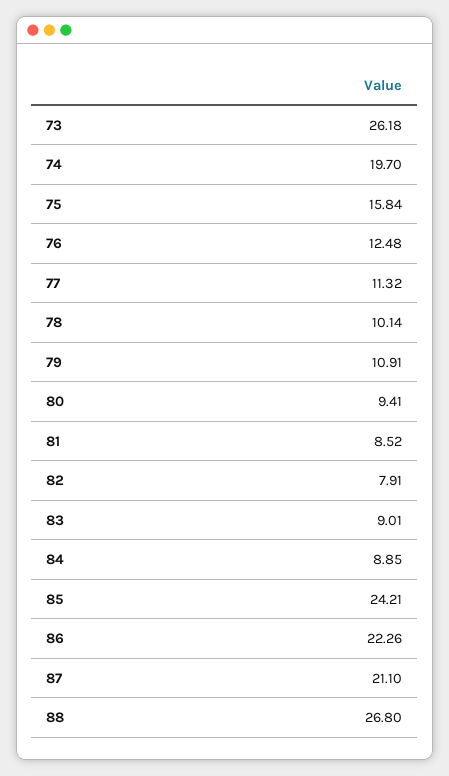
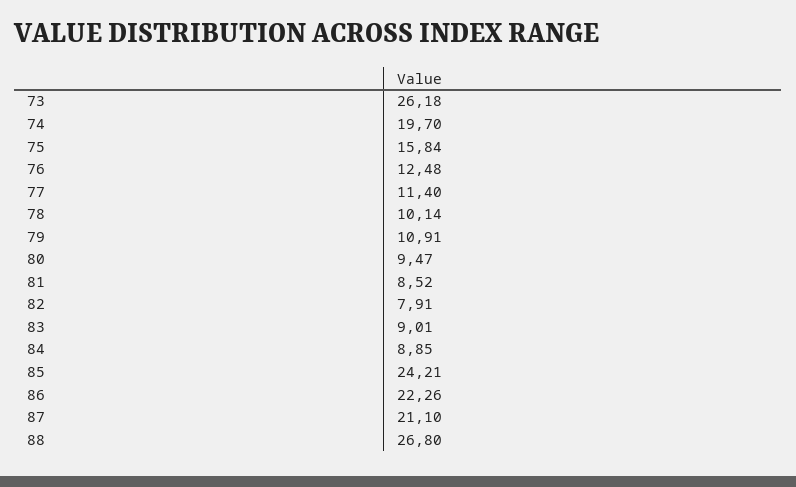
  {
    "73": 26.18,
    "74": 19.7,
    "75": 15.84,
    "76": 12.48,
-   "77": 11.32,
+   "77": 11.4,
    "78": 10.14,
    "79": 10.91,
-   "80": 9.41,
+   "80": 9.47,
    "81": 8.52,
    "82": 7.91,
    "83": 9.01,
    "84": 8.85,
    "85": 24.21,
    "86": 22.26,
    "87": 21.1,
    "88": 26.8
  }

